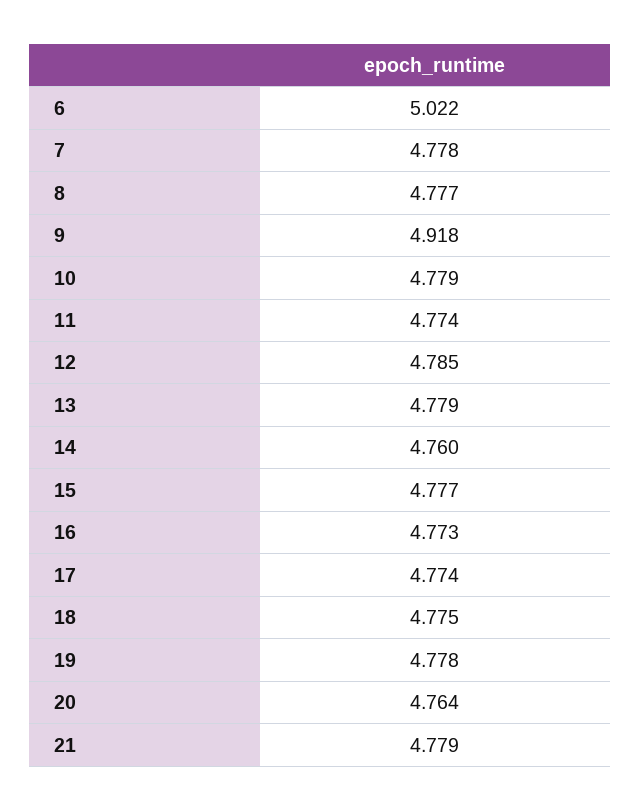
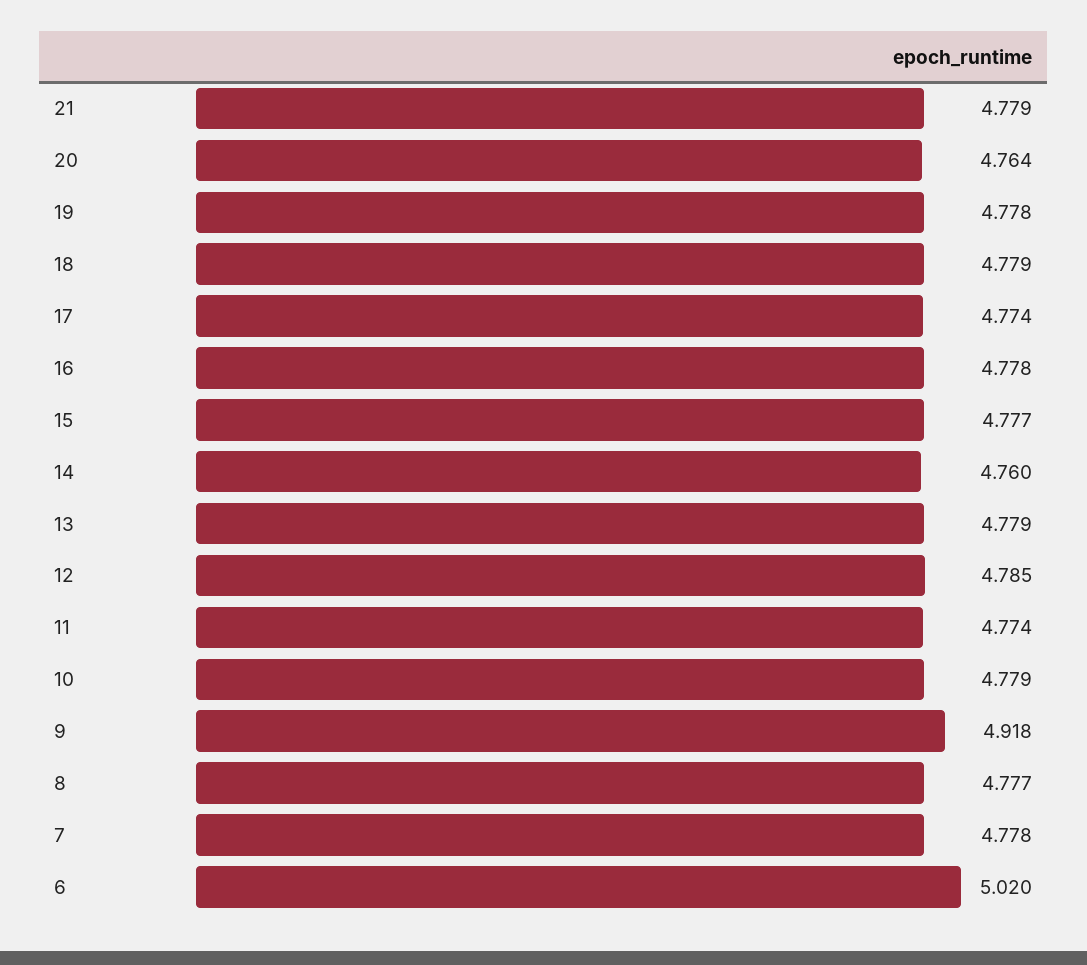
  {
-   "6": 5.022,
+   "6": 5.02,
    "7": 4.778,
    "8": 4.777,
    "9": 4.918,
    "10": 4.779,
    "11": 4.774,
    "12": 4.785,
    "13": 4.779,
    "14": 4.76,
    "15": 4.777,
-   "16": 4.773,
+   "16": 4.778,
    "17": 4.774,
-   "18": 4.775,
+   "18": 4.779,
    "19": 4.778,
    "20": 4.764,
    "21": 4.779
  }

